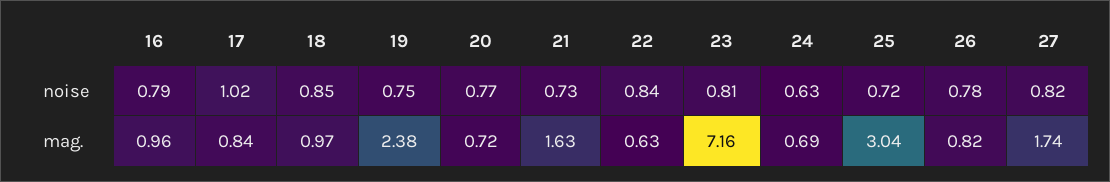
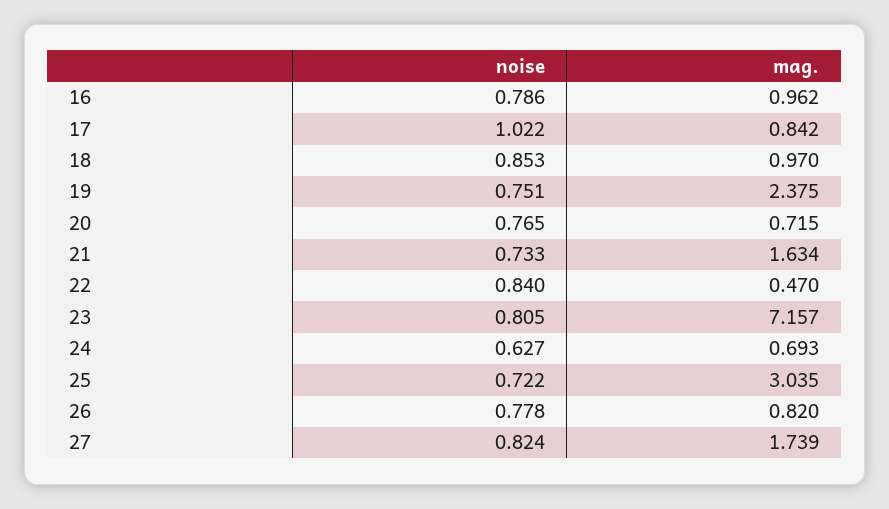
  {
    "16": {
      "noise": 0.786,
      "mag.": 0.962
    },
    "17": {
      "noise": 1.022,
      "mag.": 0.842
    },
    "18": {
      "noise": 0.853,
      "mag.": 0.97
    },
    "19": {
      "noise": 0.751,
      "mag.": 2.375
    },
    "20": {
      "noise": 0.765,
      "mag.": 0.715
    },
    "21": {
      "noise": 0.733,
      "mag.": 1.634
    },
    "22": {
      "noise": 0.84,
-     "mag.": 0.63
+     "mag.": 0.47
    },
    "23": {
      "noise": 0.805,
      "mag.": 7.157
    },
    "24": {
      "noise": 0.627,
      "mag.": 0.693
    },
    "25": {
      "noise": 0.722,
      "mag.": 3.035
    },
    "26": {
      "noise": 0.778,
      "mag.": 0.82
    },
    "27": {
      "noise": 0.824,
      "mag.": 1.739
    }
  }

